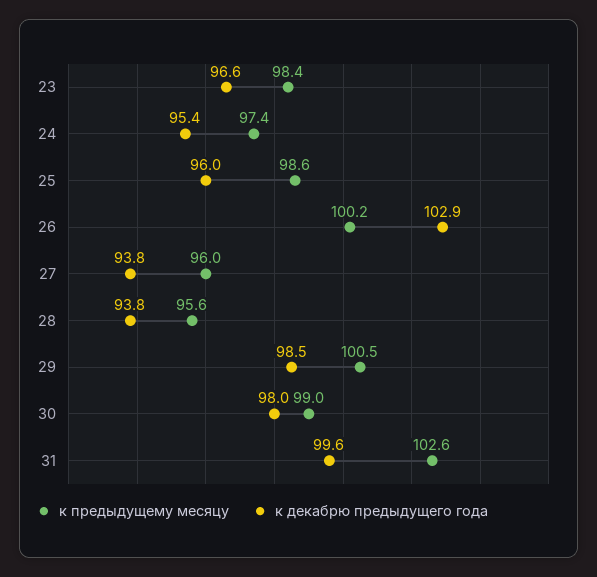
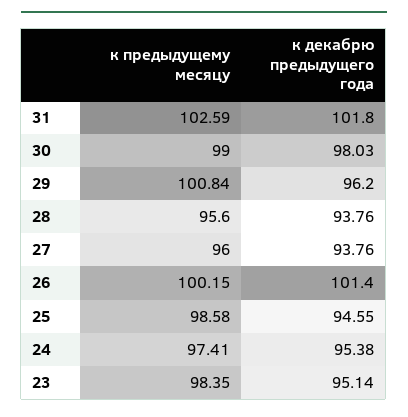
  {
    "к предыдущему месяцу": {
      "23": 98.35,
      "24": 97.41,
      "25": 98.58,
      "26": 100.15,
      "27": 96,
      "28": 95.6,
-     "29": 100.5,
+     "29": 100.84,
      "30": 99,
      "31": 102.59
    },
    "к декабрю предыдущего года": {
-     "23": 96.6,
+     "23": 95.14,
      "24": 95.38,
-     "25": 96,
+     "25": 94.55,
-     "26": 102.9,
+     "26": 101.4,
      "27": 93.76,
      "28": 93.76,
-     "29": 98.5,
+     "29": 96.2,
      "30": 98.03,
-     "31": 99.6
+     "31": 101.8
    }
  }

